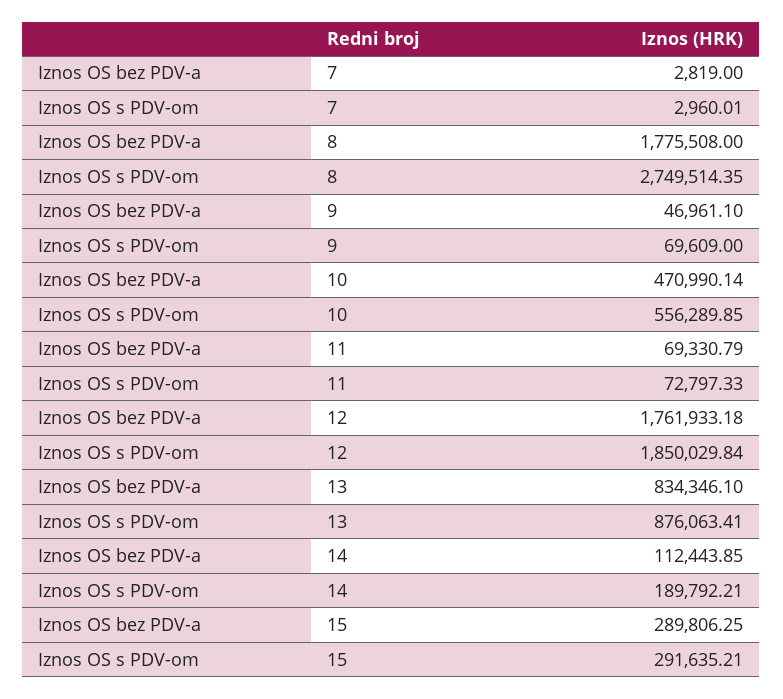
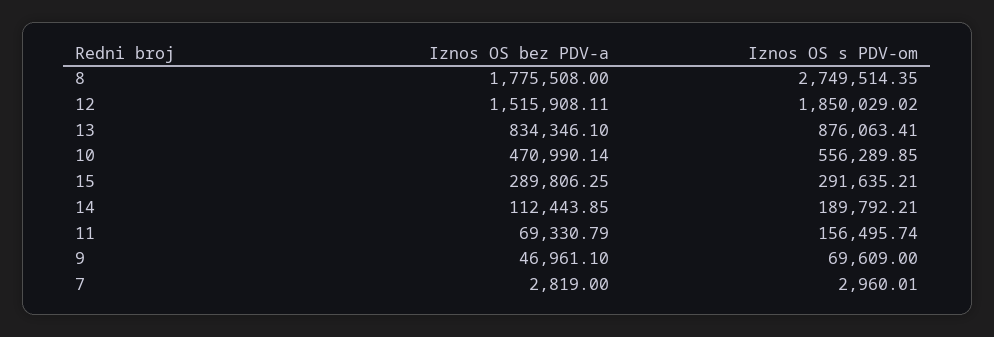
  {
    "Iznos OS bez PDV-a": {
      "7": 2819,
      "8": 1775508,
      "9": 46961.1,
      "10": 470990.14,
      "11": 69330.79,
-     "12": 1761933.18,
+     "12": 1515908.11,
      "13": 834346.1,
      "14": 112443.85,
      "15": 289806.25
    },
    "Iznos OS s PDV-om": {
      "7": 2960.01,
      "8": 2749514.35,
      "9": 69609,
      "10": 556289.85,
-     "11": 72797.33,
+     "11": 156495.74,
-     "12": 1850029.84,
+     "12": 1850029.02,
      "13": 876063.41,
      "14": 189792.21,
      "15": 291635.21
    }
  }

